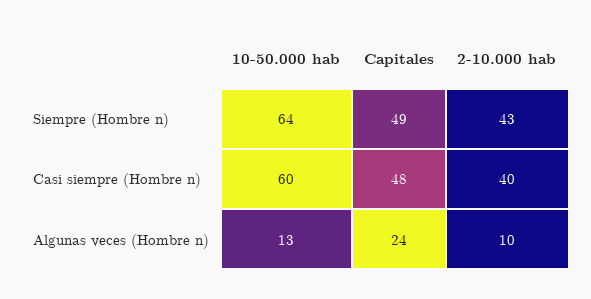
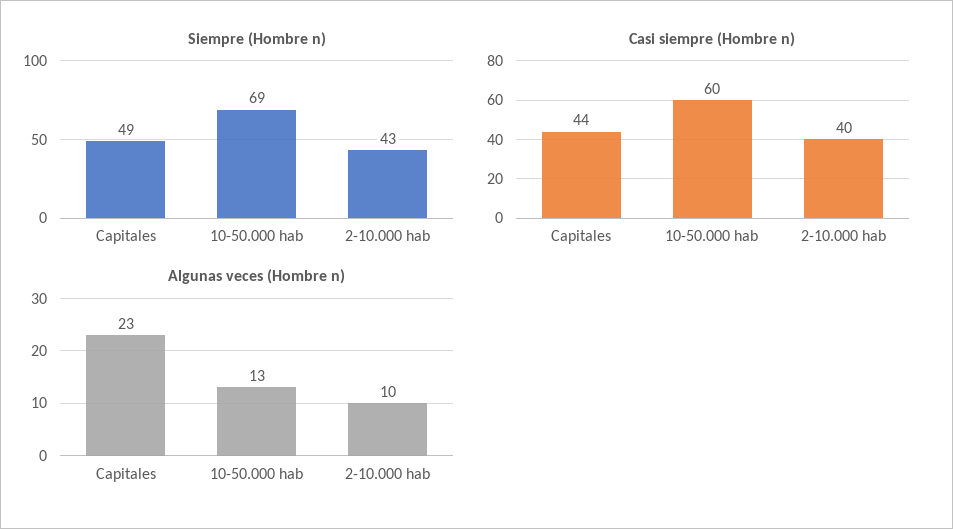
  {
    "Siempre (Hombre n)": {
-     "10-50.000 hab": 64,
+     "10-50.000 hab": 69,
      "Capitales": 49,
      "2-10.000 hab": 43
    },
    "Casi siempre (Hombre n)": {
      "10-50.000 hab": 60,
-     "Capitales": 48,
+     "Capitales": 44,
      "2-10.000 hab": 40
    },
    "Algunas veces (Hombre n)": {
      "10-50.000 hab": 13,
-     "Capitales": 24,
+     "Capitales": 23,
      "2-10.000 hab": 10
    }
  }

